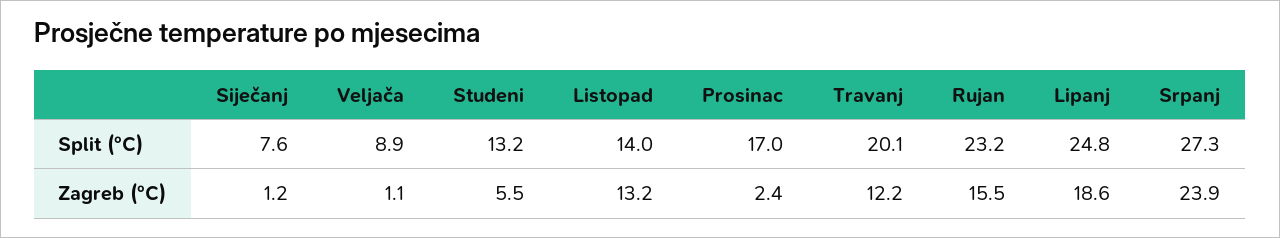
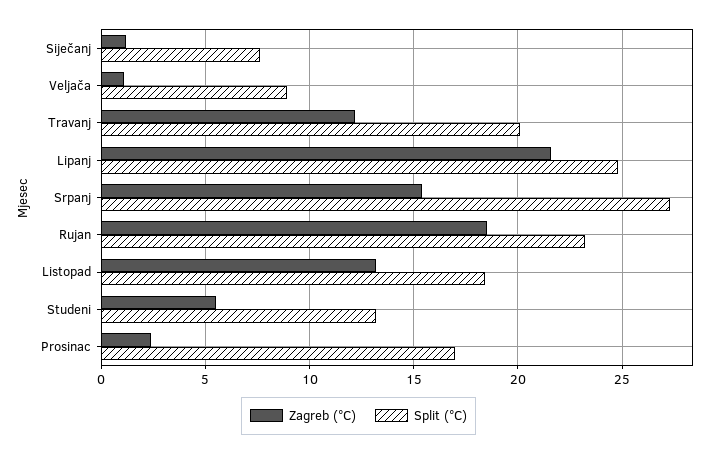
  {
    "Split (°C)": {
      "Siječanj": 7.6,
      "Veljača": 8.9,
      "Studeni": 13.2,
-     "Listopad": 14,
+     "Listopad": 18.5,
      "Prosinac": 17,
      "Travanj": 20.1,
      "Rujan": 23.2,
      "Lipanj": 24.8,
      "Srpanj": 27.3
    },
    "Zagreb (°C)": {
      "Siječanj": 1.2,
      "Veljača": 1.1,
      "Studeni": 5.5,
      "Listopad": 13.2,
      "Prosinac": 2.4,
      "Travanj": 12.2,
-     "Rujan": 15.5,
+     "Rujan": 18.5,
-     "Lipanj": 18.6,
+     "Lipanj": 21.5,
-     "Srpanj": 23.9
+     "Srpanj": 15.5
    }
  }

